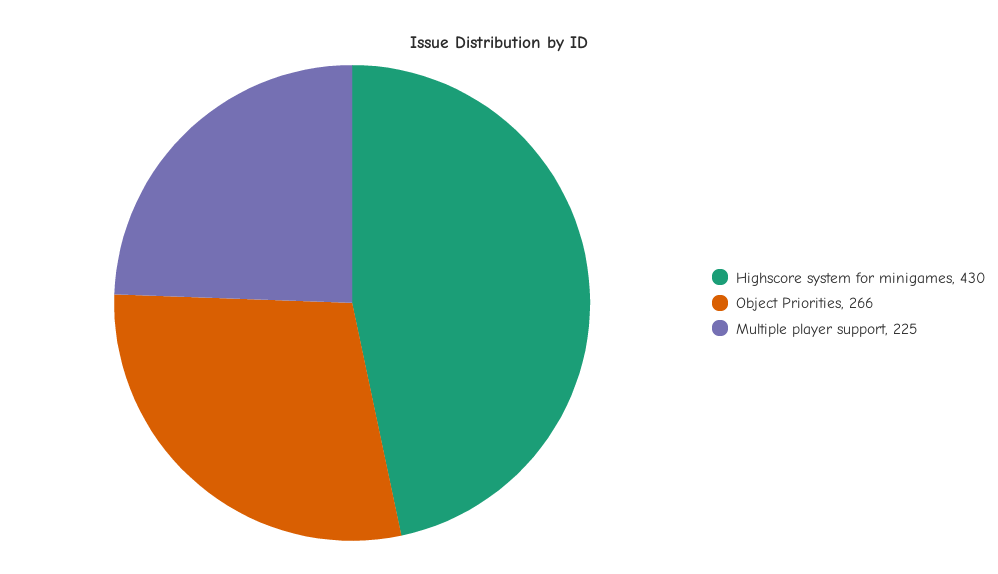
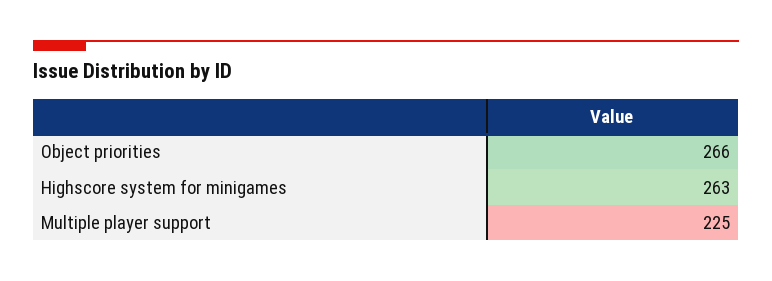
  {
-   "Highscore system for minigames": 430,
+   "Highscore system for minigames": 263,
    "Object Priorities": 266,
    "Multiple player support": 225
  }

